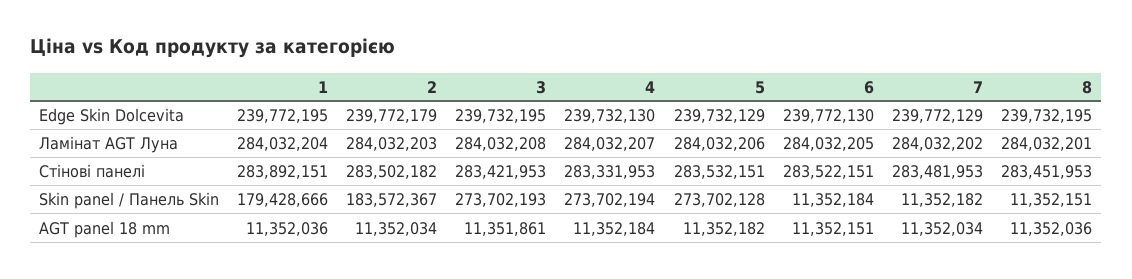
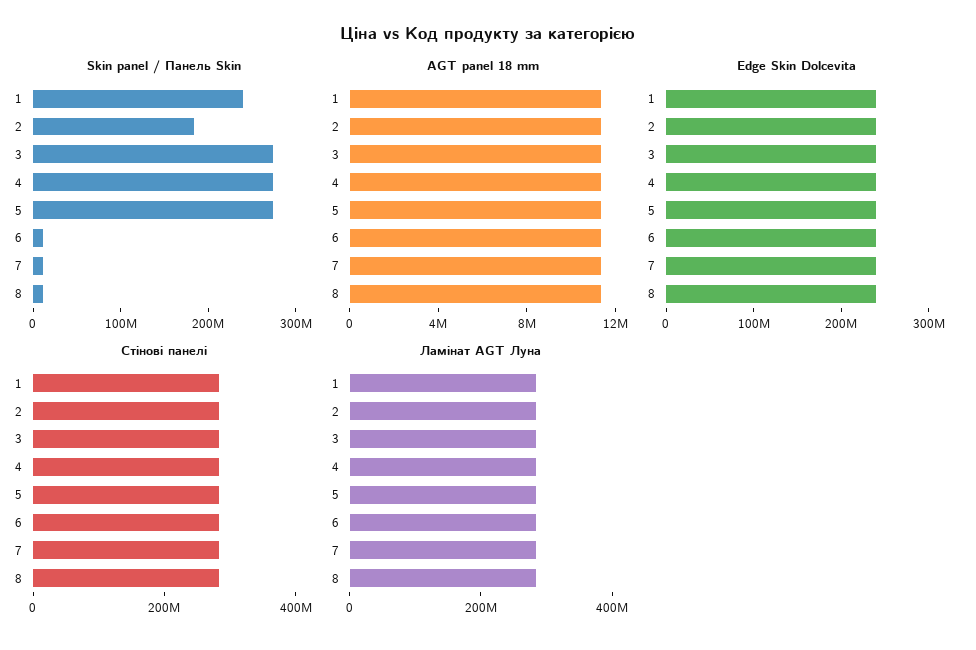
  {
    "Edge Skin Dolcevita": {
      "1": 239772195,
      "2": 239772179,
      "3": 239732195,
      "4": 239732130,
      "5": 239732129,
      "6": 239772130,
      "7": 239772129,
      "8": 239732195
    },
    "Ламінат AGT Луна": {
      "1": 284032204,
      "2": 284032203,
      "3": 284032208,
      "4": 284032207,
      "5": 284032206,
      "6": 284032205,
      "7": 284032202,
      "8": 284032201
    },
    "Стінові панелі": {
      "1": 283892151,
      "2": 283502182,
      "3": 283421953,
      "4": 283331953,
      "5": 283532151,
      "6": 283522151,
      "7": 283481953,
      "8": 283451953
    },
    "Skin panel / Панель Skin": {
-     "1": 179428666,
+     "1": 240000000,
      "2": 183572367,
      "3": 273702193,
      "4": 273702194,
      "5": 273702128,
      "6": 11352184,
      "7": 11352182,
      "8": 11352151
    },
    "AGT panel 18 mm": {
      "1": 11352036,
      "2": 11352034,
      "3": 11351861,
      "4": 11352184,
      "5": 11352182,
      "6": 11352151,
      "7": 11352034,
      "8": 11352036
    }
  }

